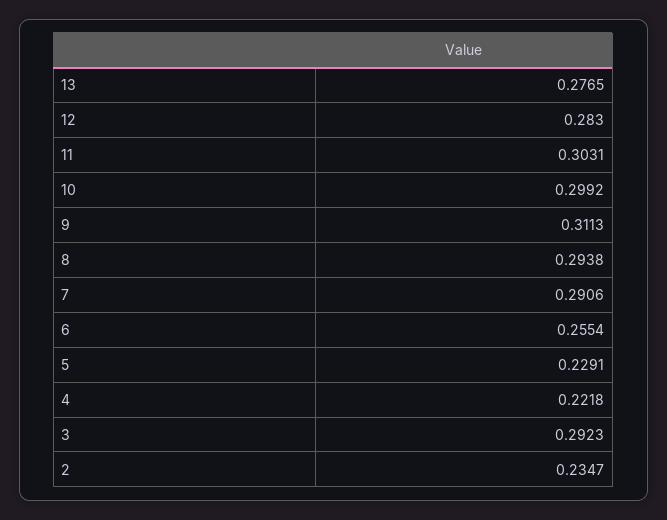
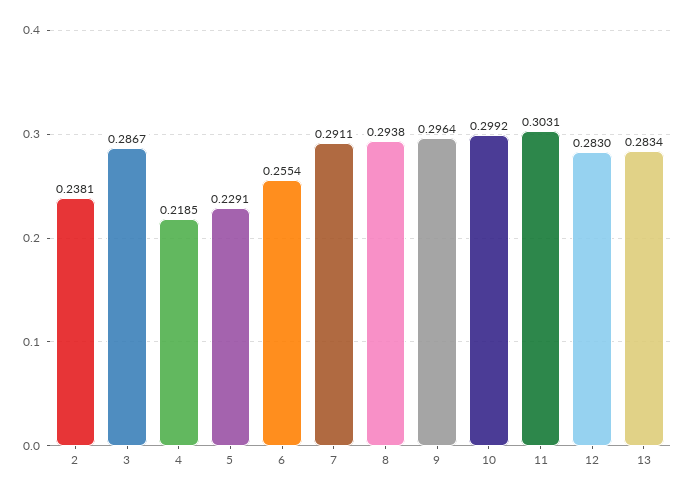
  {
-   "13": 0.2765,
+   "13": 0.2834,
    "12": 0.283,
    "11": 0.3031,
    "10": 0.2992,
-   "9": 0.3113,
+   "9": 0.2964,
    "8": 0.2938,
-   "7": 0.2906,
+   "7": 0.2911,
    "6": 0.2554,
    "5": 0.2291,
-   "4": 0.2218,
+   "4": 0.2185,
-   "3": 0.2923,
+   "3": 0.2867,
-   "2": 0.2347
+   "2": 0.2381
  }

